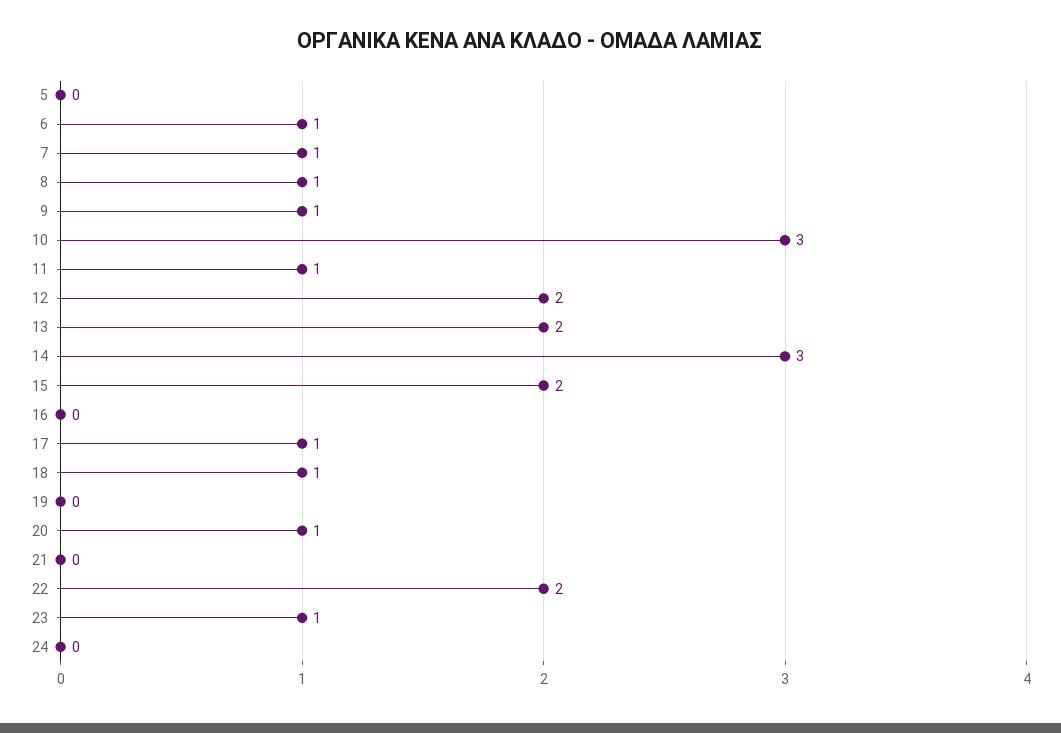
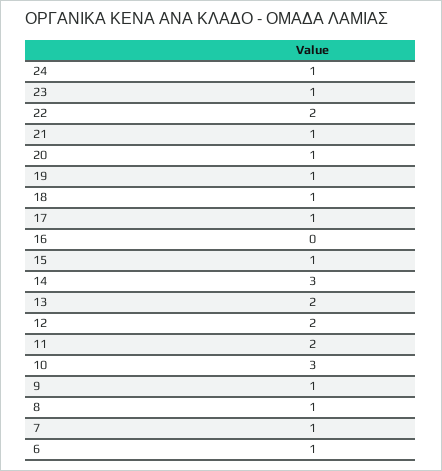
  {
-   "5": 0,
    "6": 1,
    "7": 1,
    "8": 1,
    "9": 1,
    "10": 3,
-   "11": 1,
+   "11": 2,
    "12": 2,
    "13": 2,
    "14": 3,
-   "15": 2,
+   "15": 1,
    "16": 0,
    "17": 1,
    "18": 1,
-   "19": 0,
+   "19": 1,
    "20": 1,
-   "21": 0,
+   "21": 1,
    "22": 2,
    "23": 1,
-   "24": 0
+   "24": 1
  }

